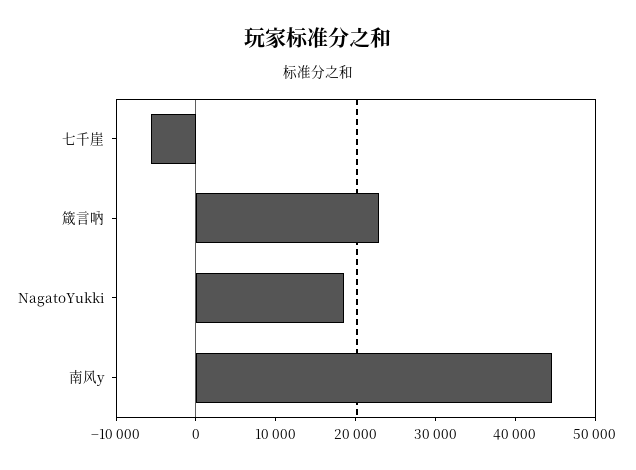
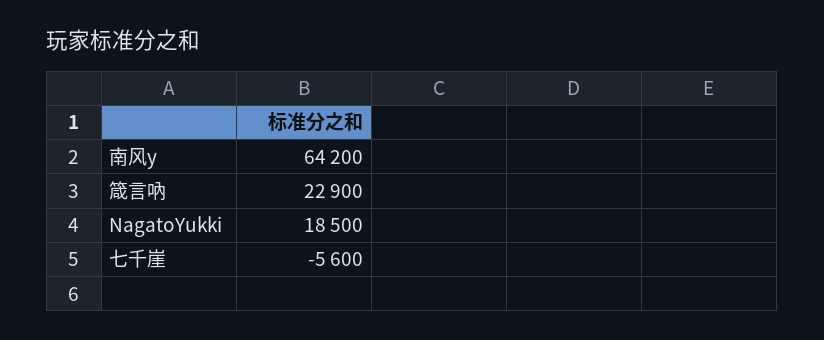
  {
    "七千崖": -5600,
    "箴言吶": 22900,
    "NagatoYukki": 18500,
-   "南风y": 44000
+   "南风y": 64200
  }

